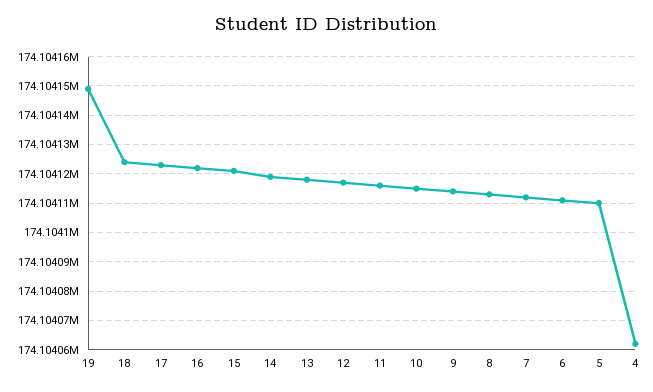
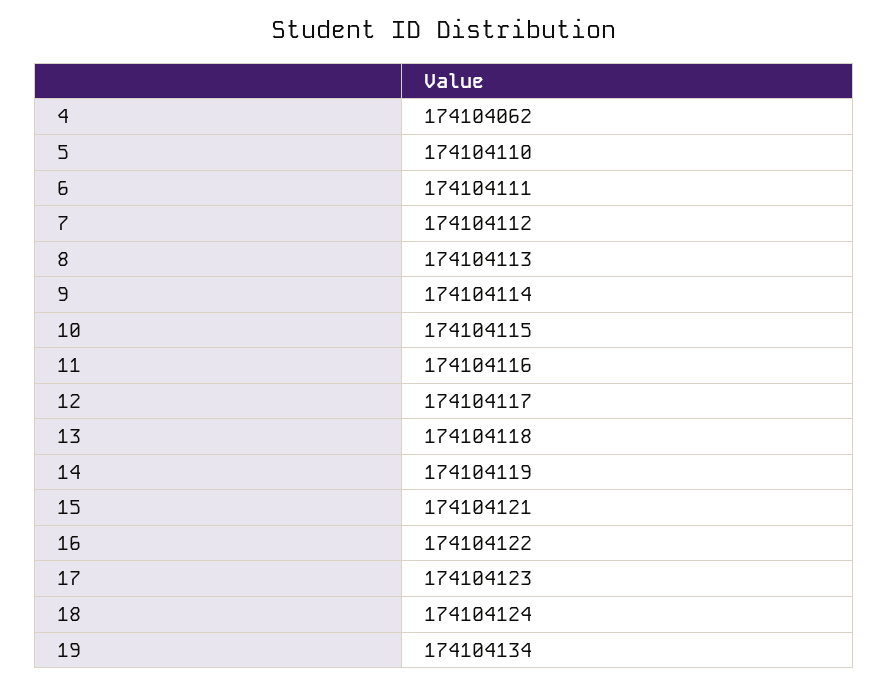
  {
-   "19": 174104150,
+   "19": 174104134,
    "18": 174104124,
    "17": 174104123,
    "16": 174104122,
    "15": 174104121,
    "14": 174104119,
    "13": 174104118,
    "12": 174104117,
    "11": 174104116,
    "10": 174104115,
    "9": 174104114,
    "8": 174104113,
    "7": 174104112,
    "6": 174104111,
    "5": 174104110,
    "4": 174104062
  }

